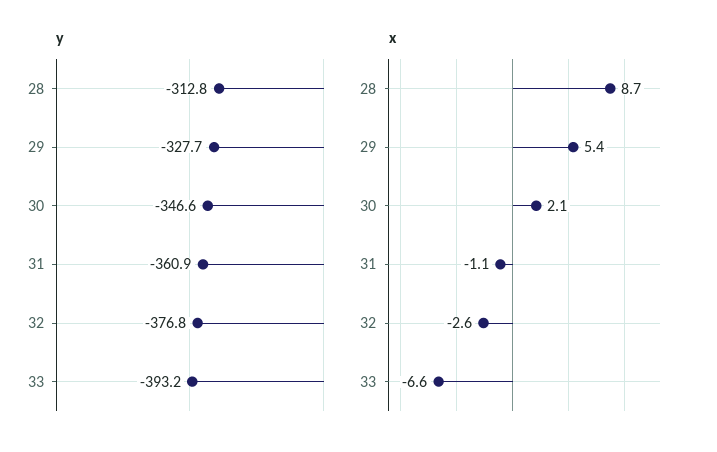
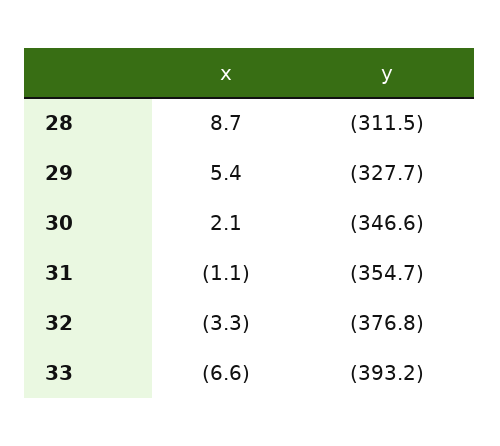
  {
    "y": {
-     "28": -312.8,
+     "28": -311.5,
      "29": -327.7,
      "30": -346.6,
-     "31": -360.9,
+     "31": -354.7,
      "32": -376.8,
      "33": -393.2
    },
    "x": {
      "28": 8.7,
      "29": 5.4,
      "30": 2.1,
      "31": -1.1,
-     "32": -2.6,
+     "32": -3.3,
      "33": -6.6
    }
  }

